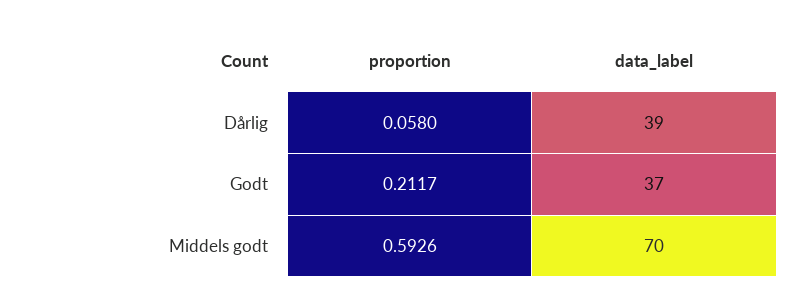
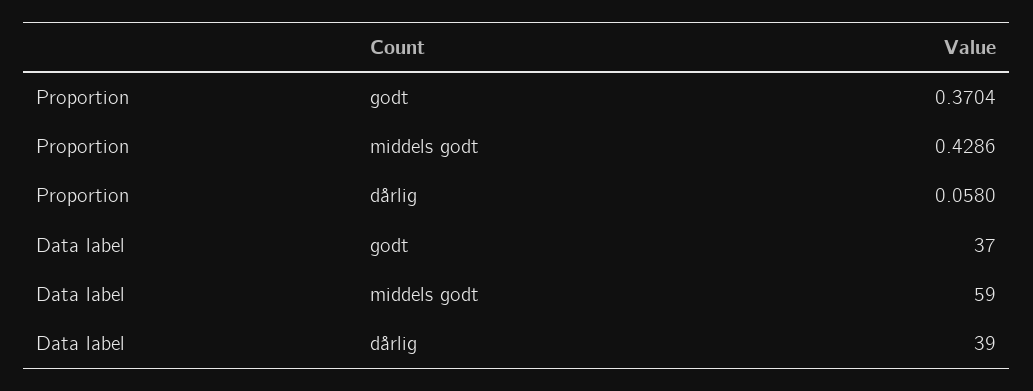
  {
    "proportion": {
      "Dårlig": 0.058,
-     "Godt": 0.2117,
+     "Godt": 0.3704,
-     "Middels godt": 0.5926
+     "Middels godt": 0.4286
    },
    "data_label": {
      "Dårlig": 39,
      "Godt": 37,
-     "Middels godt": 70
+     "Middels godt": 59
    }
  }

